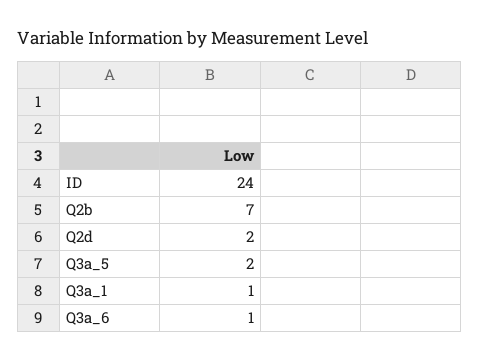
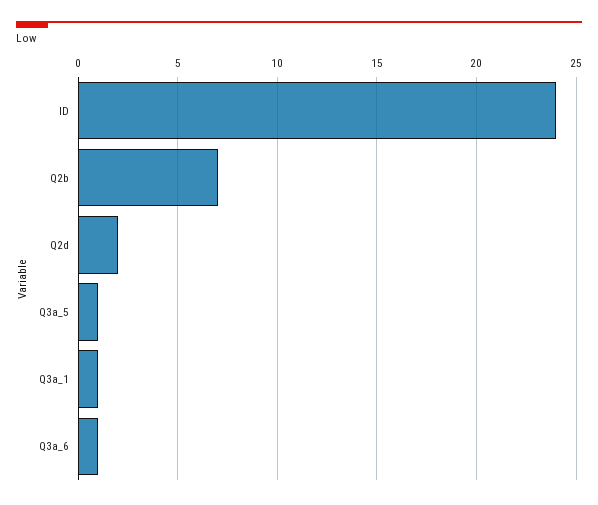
  {
    "ID": 24,
    "Q2b": 7,
    "Q2d": 2,
-   "Q3a_5": 2,
+   "Q3a_5": 1,
    "Q3a_1": 1,
    "Q3a_6": 1
  }

